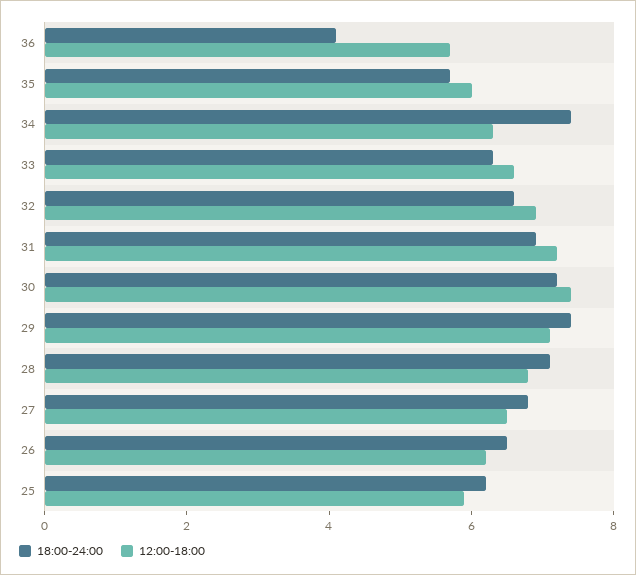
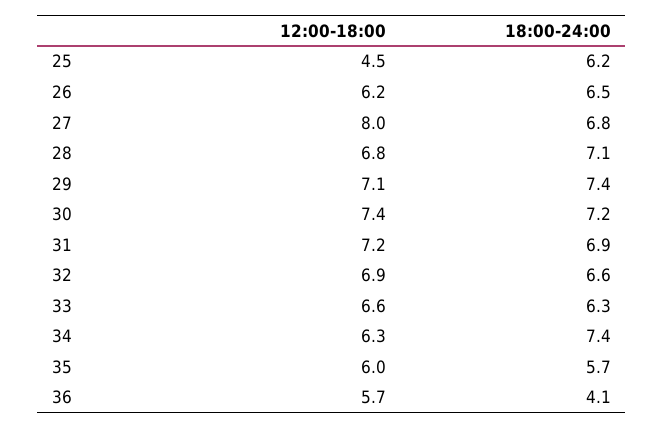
  {
    "18:00-24:00": {
      "36": 4.1,
      "35": 5.7,
      "34": 7.4,
      "33": 6.3,
      "32": 6.6,
      "31": 6.9,
      "30": 7.2,
      "29": 7.4,
      "28": 7.1,
      "27": 6.8,
      "26": 6.5,
      "25": 6.2
    },
    "12:00-18:00": {
      "36": 5.7,
      "35": 6,
      "34": 6.3,
      "33": 6.6,
      "32": 6.9,
      "31": 7.2,
      "30": 7.4,
      "29": 7.1,
      "28": 6.8,
-     "27": 6.5,
+     "27": 8,
      "26": 6.2,
-     "25": 6
+     "25": 4.5
    }
  }

